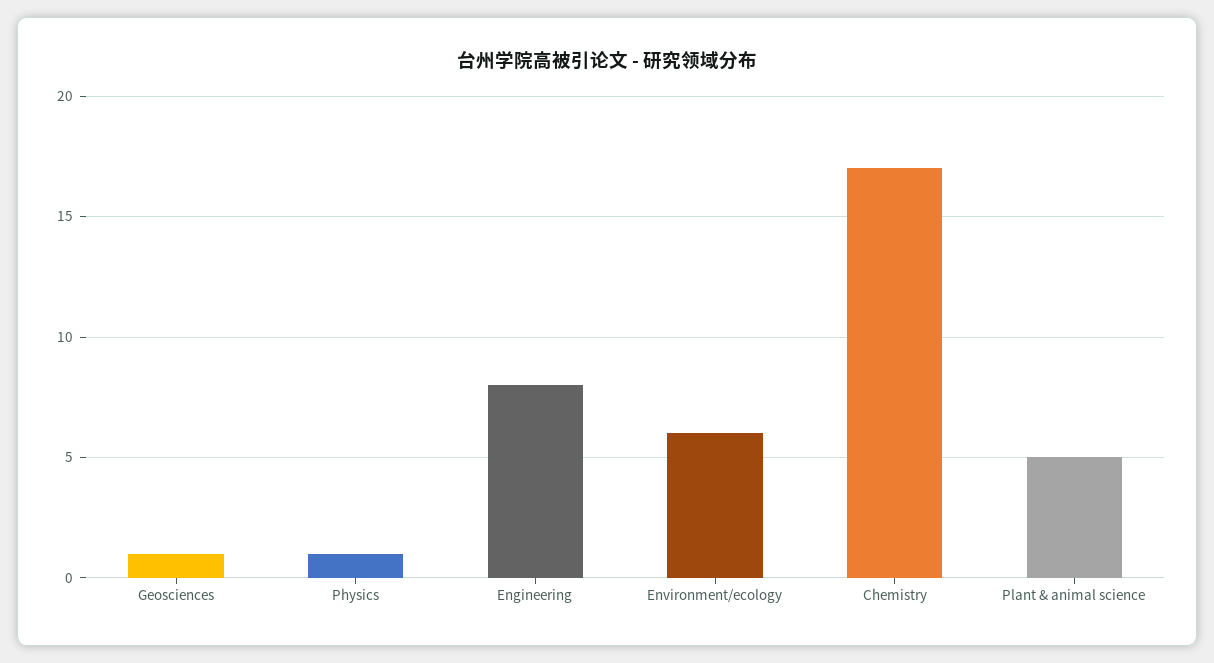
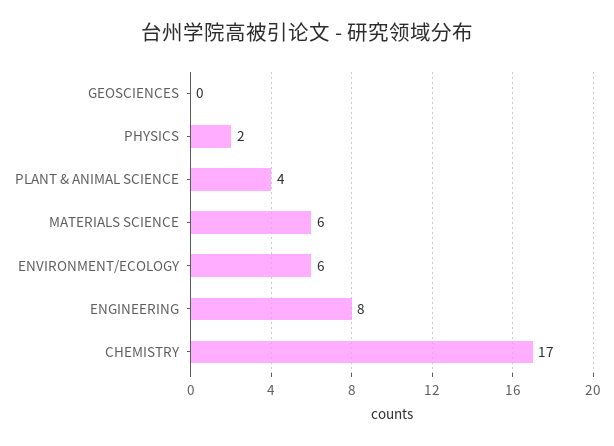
  {
-   "Geosciences": 1,
+   "Geosciences": 0,
-   "Physics": 1,
+   "Physics": 2,
    "Engineering": 8,
    "Environment/ecology": 6,
    "Chemistry": 17,
-   "Plant & animal science": 5
+   "Plant & animal science": 4,
+   "MATERIALS SCIENCE": 6
  }

